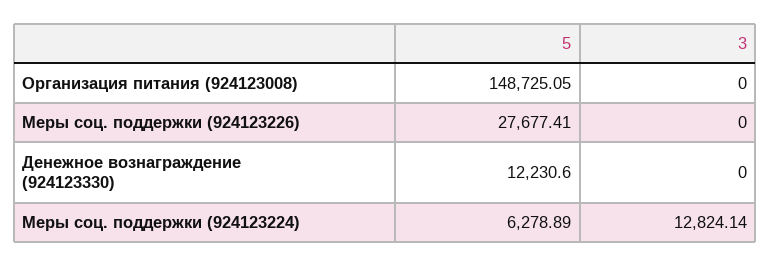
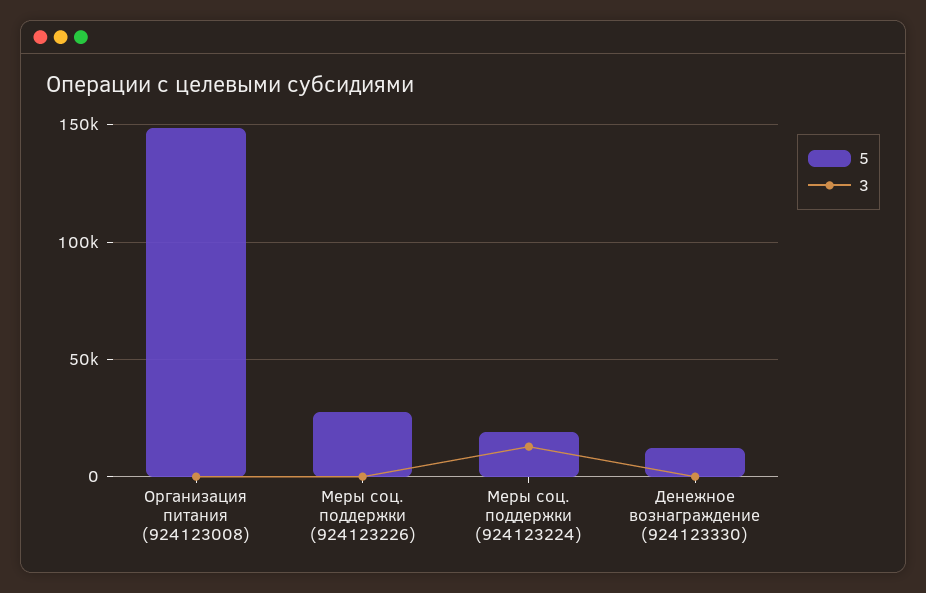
  {
    "5": {
      "Организация питания (924123008)": 148725.05,
      "Меры соц. поддержки (924123226)": 27677.41,
      "Денежное вознаграждение (924123330)": 12230.6,
-     "Меры соц. поддержки (924123224)": 6278.89
+     "Меры соц. поддержки (924123224)": 20000
    },
    "3": {
      "Организация питания (924123008)": 0,
      "Меры соц. поддержки (924123226)": 0,
      "Денежное вознаграждение (924123330)": 0,
      "Меры соц. поддержки (924123224)": 12824.14
    }
  }

